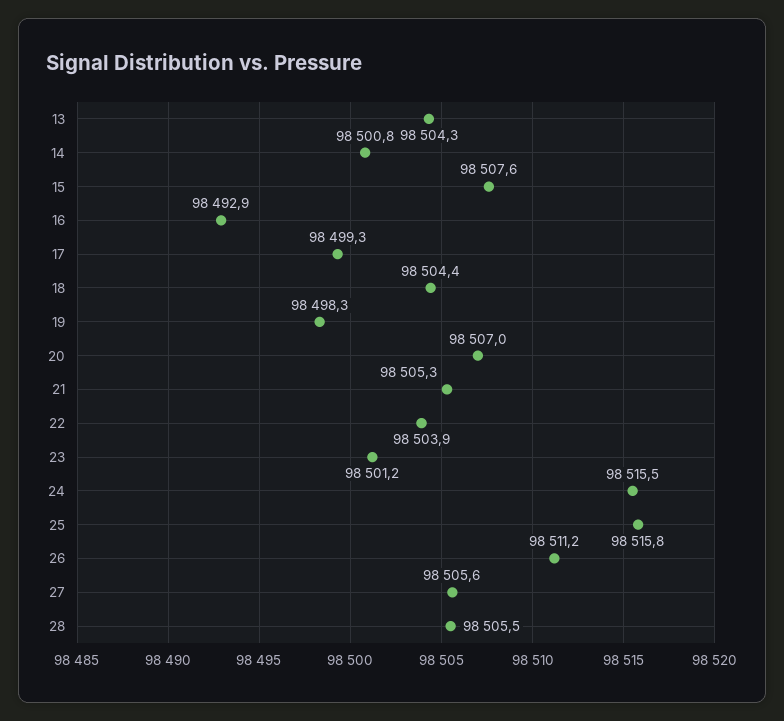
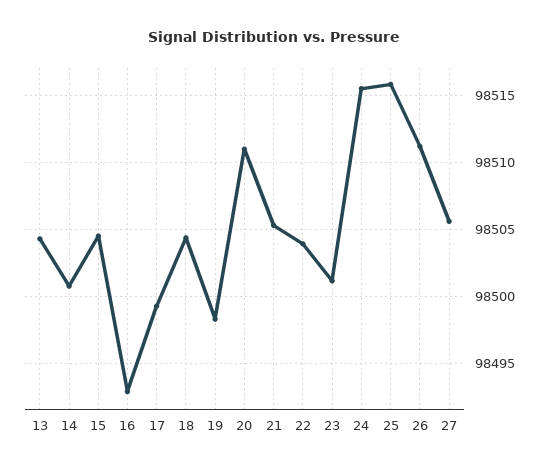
  {
    "13": 98504.3,
    "14": 98500.8,
-   "15": 98507.6,
+   "15": 98504.5,
    "16": 98492.9,
    "17": 98499.3,
    "18": 98504.4,
    "19": 98498.3,
-   "20": 98507,
+   "20": 98511,
    "21": 98505.3,
    "22": 98503.9,
    "23": 98501.2,
    "24": 98515.5,
    "25": 98515.8,
    "26": 98511.2,
-   "27": 98505.6,
+   "27": 98505.6
-   "28": 98505.5
  }

